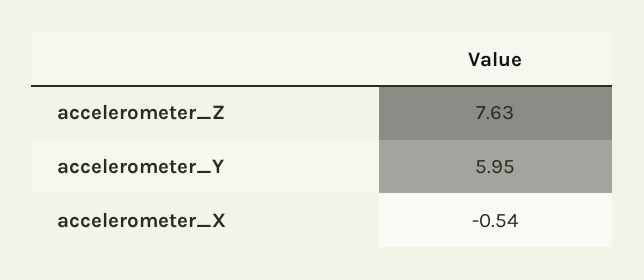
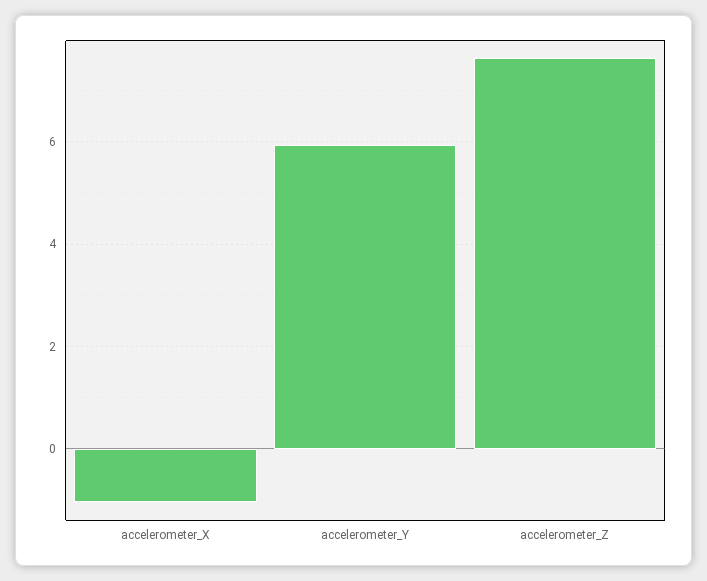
  {
    "accelerometer_Z": 7.63,
    "accelerometer_Y": 5.95,
-   "accelerometer_X": -0.54
+   "accelerometer_X": -1
  }

